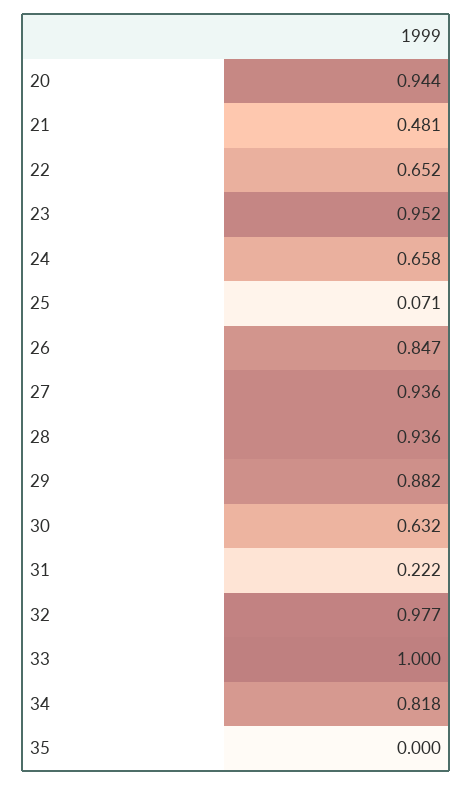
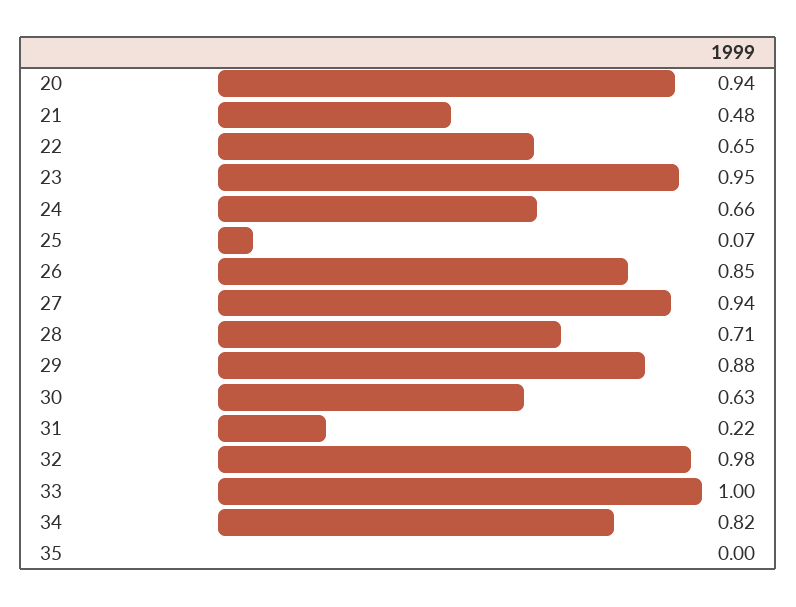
  {
    "20": 0.944,
    "21": 0.481,
    "22": 0.652,
    "23": 0.952,
    "24": 0.658,
    "25": 0.071,
    "26": 0.847,
    "27": 0.936,
-   "28": 0.936,
+   "28": 0.71,
    "29": 0.882,
    "30": 0.632,
    "31": 0.222,
    "32": 0.977,
    "33": 1,
    "34": 0.818,
    "35": 0
  }

